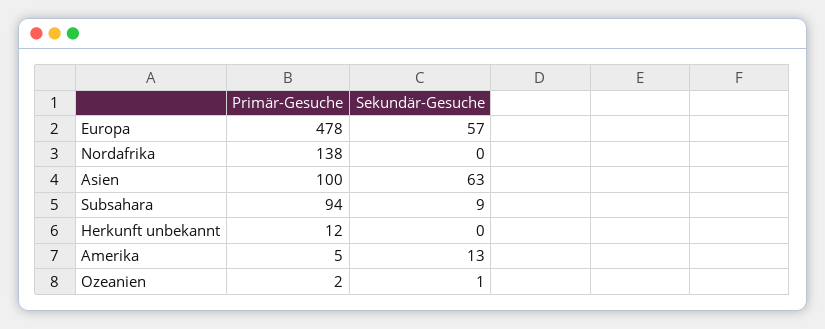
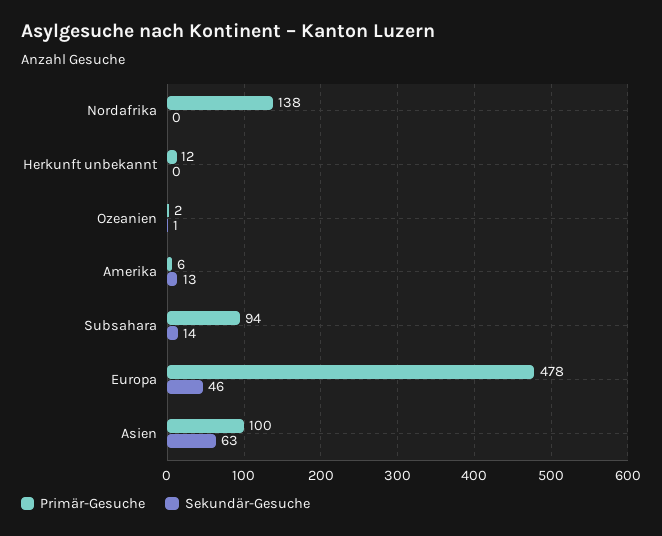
  {
    "Primär-Gesuche": {
      "Europa": 478,
      "Nordafrika": 138,
      "Asien": 100,
      "Subsahara": 94,
      "Herkunft unbekannt": 12,
-     "Amerika": 5,
+     "Amerika": 6,
      "Ozeanien": 2
    },
    "Sekundär-Gesuche": {
-     "Europa": 57,
+     "Europa": 46,
      "Nordafrika": 0,
      "Asien": 63,
-     "Subsahara": 9,
+     "Subsahara": 14,
      "Herkunft unbekannt": 0,
      "Amerika": 13,
      "Ozeanien": 1
    }
  }

